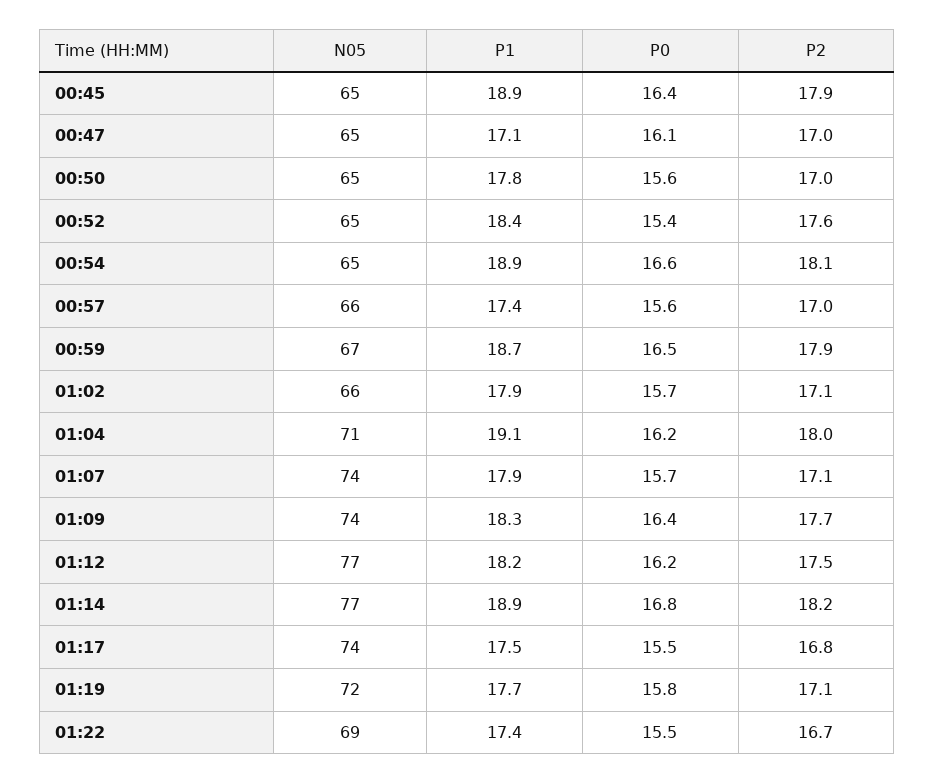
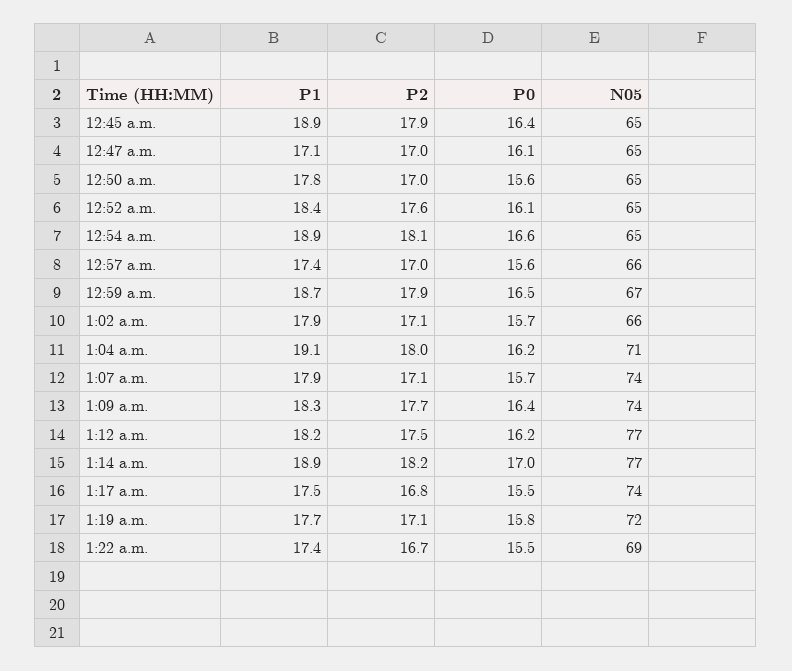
  {
    "N05": {
      "00:45": 65,
      "00:47": 65,
      "00:50": 65,
      "00:52": 65,
      "00:54": 65,
      "00:57": 66,
      "00:59": 67,
      "01:02": 66,
      "01:04": 71,
      "01:07": 74,
      "01:09": 74,
      "01:12": 77,
      "01:14": 77,
      "01:17": 74,
      "01:19": 72,
      "01:22": 69
    },
    "P1": {
      "00:45": 18.9,
      "00:47": 17.1,
      "00:50": 17.8,
      "00:52": 18.4,
      "00:54": 18.9,
      "00:57": 17.4,
      "00:59": 18.7,
      "01:02": 17.9,
      "01:04": 19.1,
      "01:07": 17.9,
      "01:09": 18.3,
      "01:12": 18.2,
      "01:14": 18.9,
      "01:17": 17.5,
      "01:19": 17.7,
      "01:22": 17.4
    },
    "P0": {
      "00:45": 16.4,
      "00:47": 16.1,
      "00:50": 15.6,
-     "00:52": 15.4,
+     "00:52": 16.1,
      "00:54": 16.6,
      "00:57": 15.6,
      "00:59": 16.5,
      "01:02": 15.7,
      "01:04": 16.2,
      "01:07": 15.7,
      "01:09": 16.4,
      "01:12": 16.2,
-     "01:14": 16.8,
+     "01:14": 17,
      "01:17": 15.5,
      "01:19": 15.8,
      "01:22": 15.5
    },
    "P2": {
      "00:45": 17.9,
      "00:47": 17,
      "00:50": 17,
      "00:52": 17.6,
      "00:54": 18.1,
      "00:57": 17,
      "00:59": 17.9,
      "01:02": 17.1,
      "01:04": 18,
      "01:07": 17.1,
      "01:09": 17.7,
      "01:12": 17.5,
      "01:14": 18.2,
      "01:17": 16.8,
      "01:19": 17.1,
      "01:22": 16.7
    }
  }

